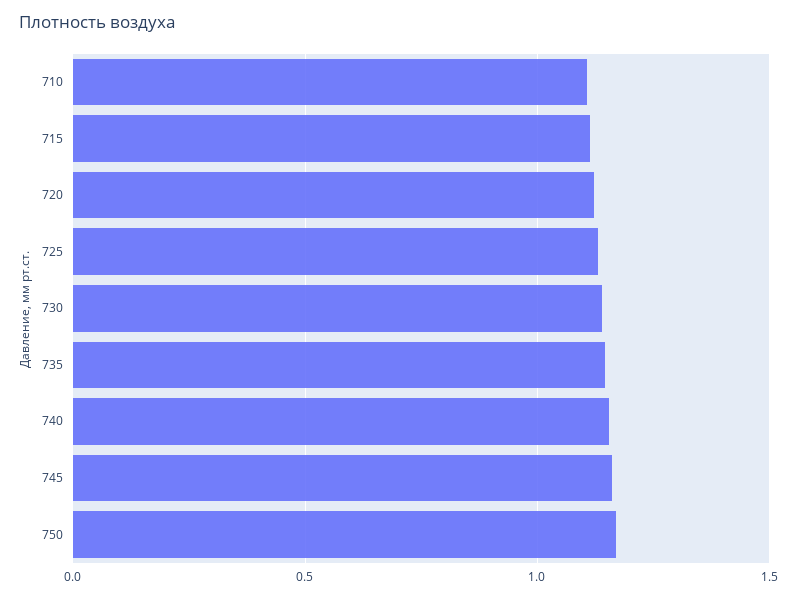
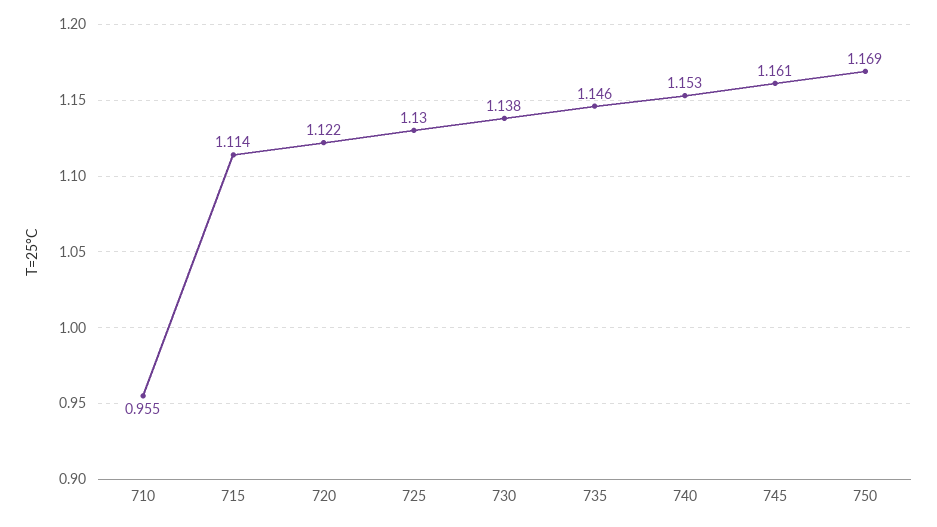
  {
-   "710": 1.1,
+   "710": 0.955,
    "715": 1.114,
    "720": 1.122,
    "725": 1.13,
    "730": 1.138,
    "735": 1.146,
    "740": 1.153,
    "745": 1.161,
    "750": 1.169
  }

